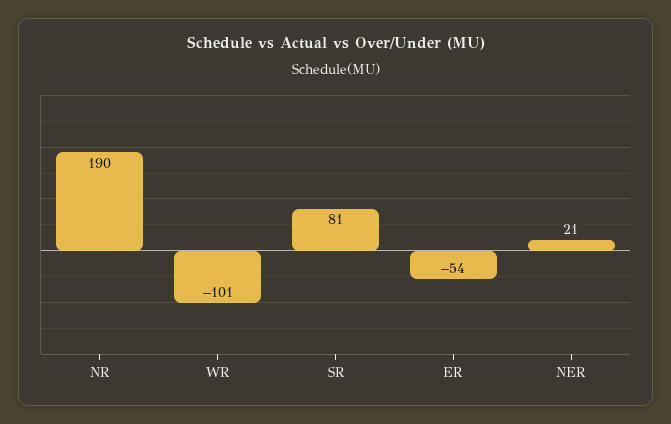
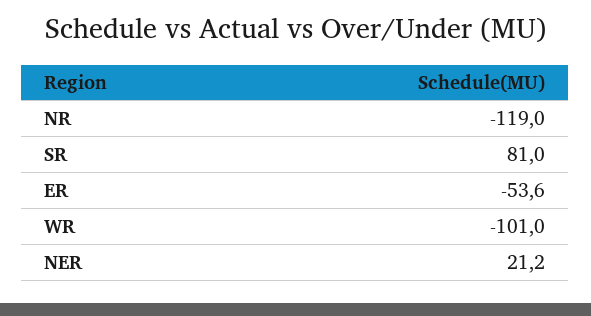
  {
-   "NR": 190,
+   "NR": -119,
    "WR": -101,
    "SR": 81,
    "ER": -53.6,
    "NER": 21.2
  }

